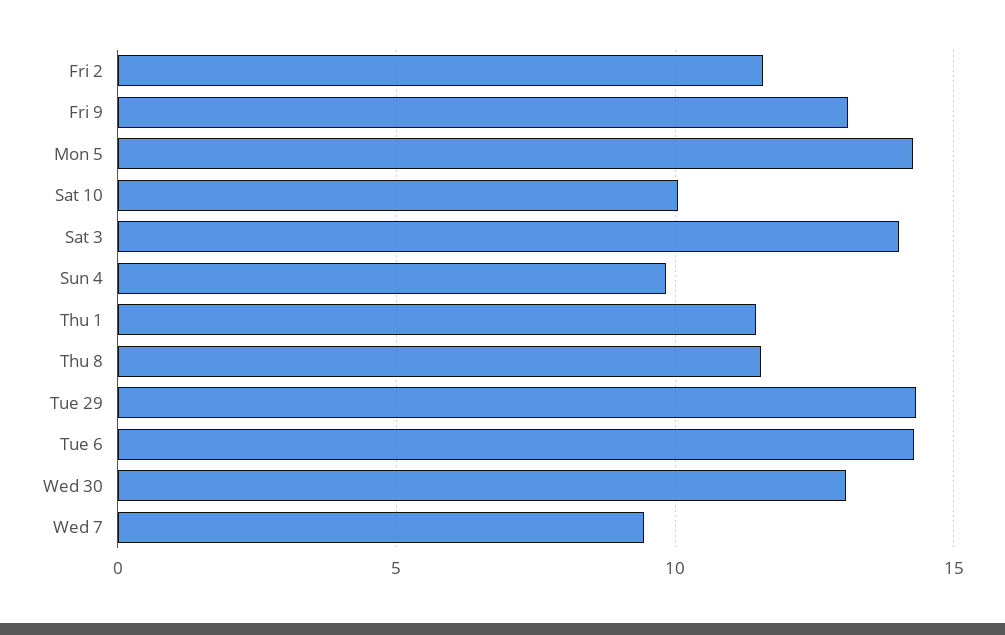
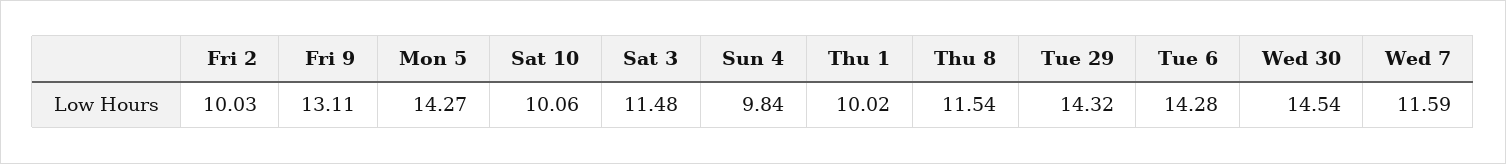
  {
-   "Fri 2": 11.5,
+   "Fri 2": 10.03,
    "Fri 9": 13.11,
    "Mon 5": 14.27,
    "Sat 10": 10.06,
-   "Sat 3": 14,
+   "Sat 3": 11.48,
    "Sun 4": 9.84,
-   "Thu 1": 11.5,
+   "Thu 1": 10.02,
    "Thu 8": 11.54,
    "Tue 29": 14.32,
    "Tue 6": 14.28,
-   "Wed 30": 13,
+   "Wed 30": 14.54,
-   "Wed 7": 9.5
+   "Wed 7": 11.59
  }

